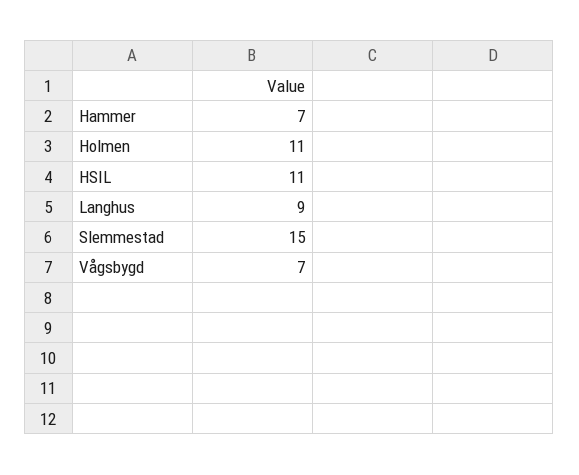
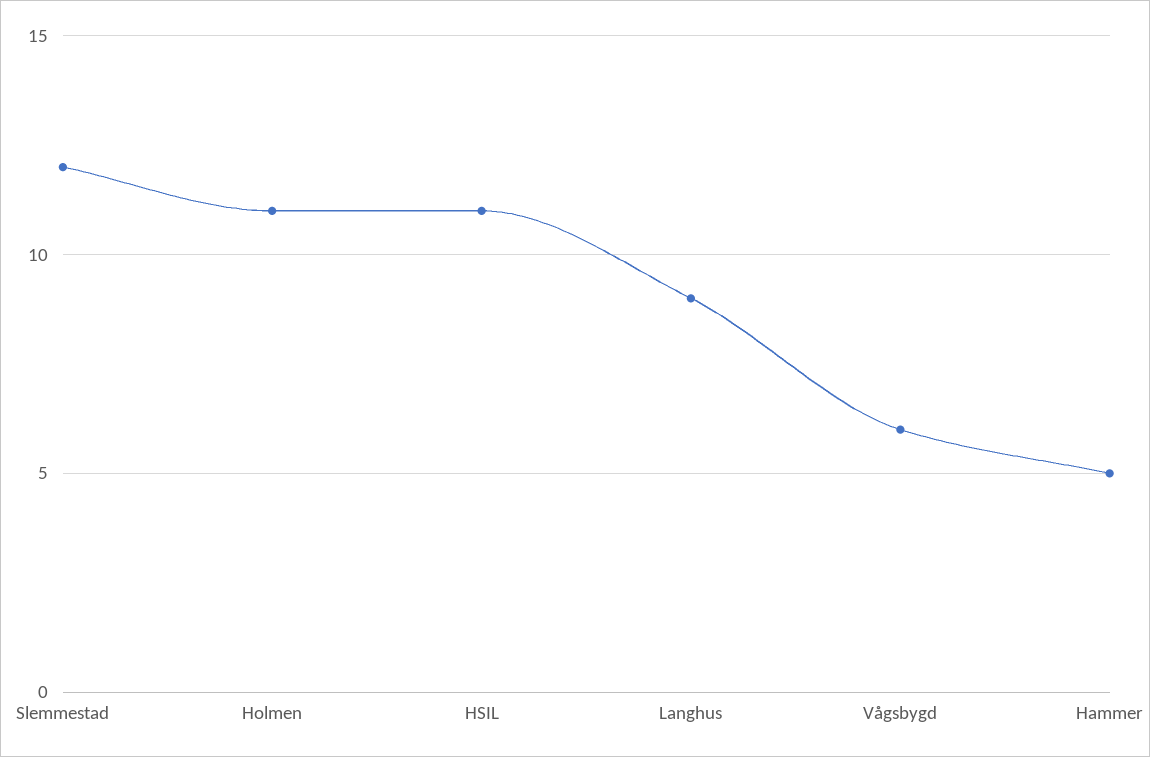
  {
-   "Hammer": 7,
+   "Hammer": 5,
    "Holmen": 11,
    "HSIL": 11,
    "Langhus": 9,
-   "Slemmestad": 15,
+   "Slemmestad": 12,
-   "Vågsbygd": 7
+   "Vågsbygd": 6
  }

